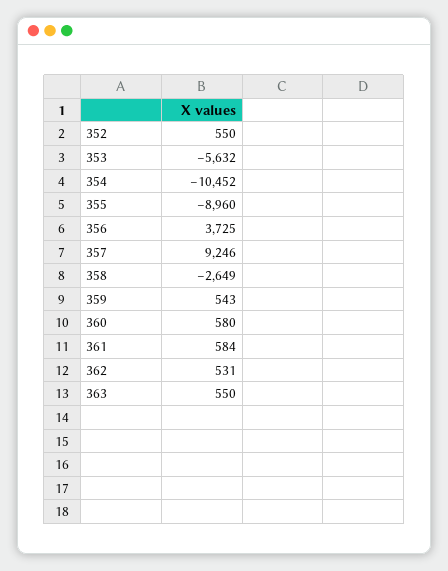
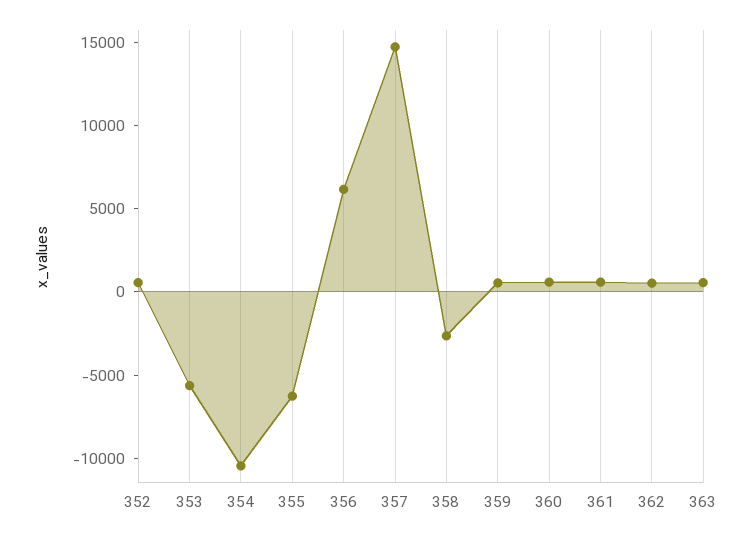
  {
    "352": 550,
    "353": -5632,
    "354": -10452,
-   "355": -8960,
+   "355": -6000,
-   "356": 3725,
+   "356": 6000,
-   "357": 9246,
+   "357": 15000,
    "358": -2649,
    "359": 543,
    "360": 580,
    "361": 584,
    "362": 531,
    "363": 550
  }

